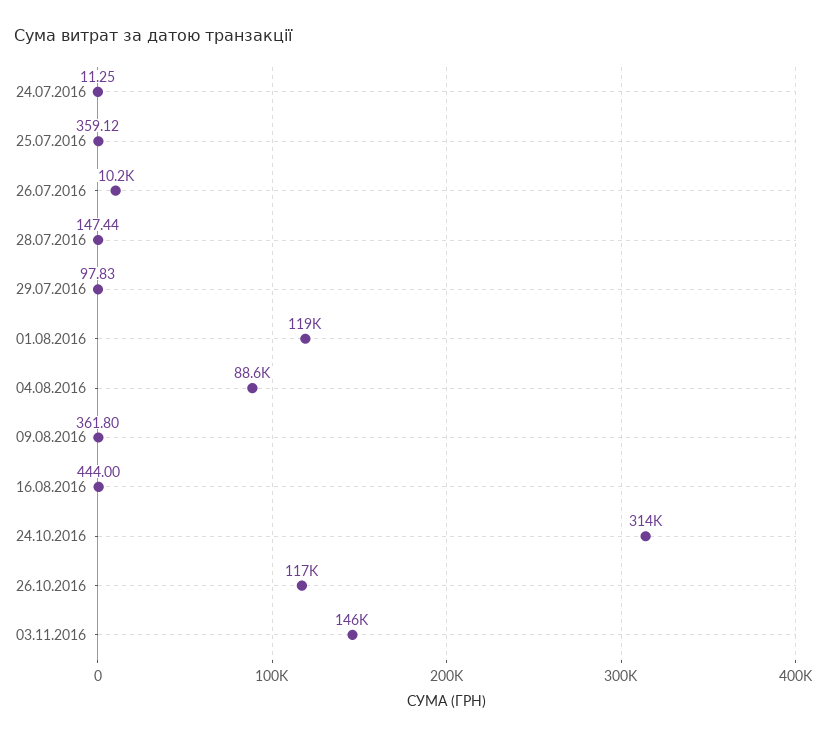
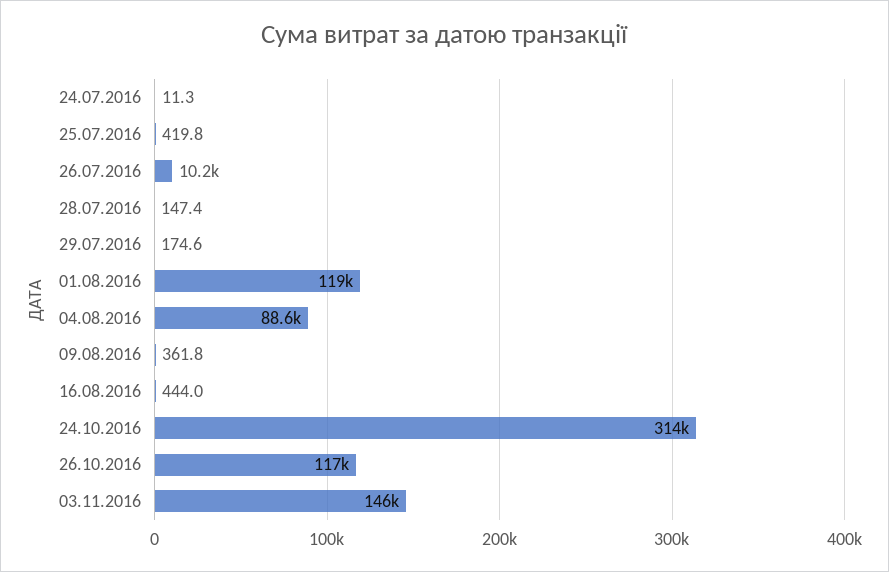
  {
    "24.07.2016": 11.25,
-   "25.07.2016": 359.12,
+   "25.07.2016": 419.8,
    "26.07.2016": 10200,
    "28.07.2016": 147.44,
-   "29.07.2016": 97.83,
+   "29.07.2016": 174.6,
    "01.08.2016": 119000,
    "04.08.2016": 88600,
    "09.08.2016": 361.8,
    "16.08.2016": 444,
    "24.10.2016": 314000,
    "26.10.2016": 117000,
    "03.11.2016": 146000
  }

